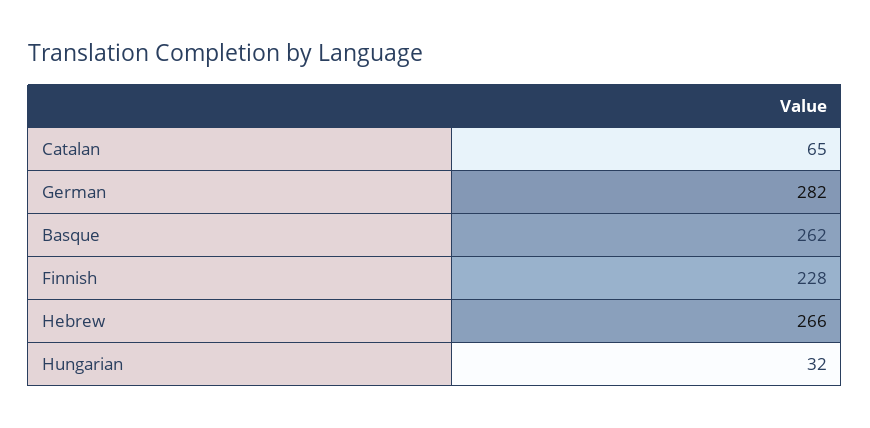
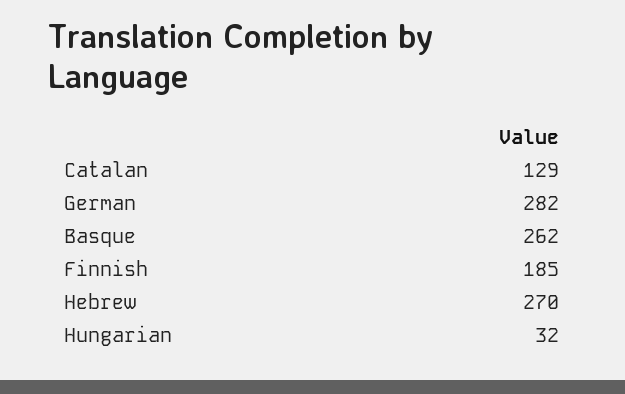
  {
-   "Catalan": 65,
+   "Catalan": 129,
    "German": 282,
    "Basque": 262,
-   "Finnish": 228,
+   "Finnish": 185,
-   "Hebrew": 266,
+   "Hebrew": 270,
    "Hungarian": 32
  }

